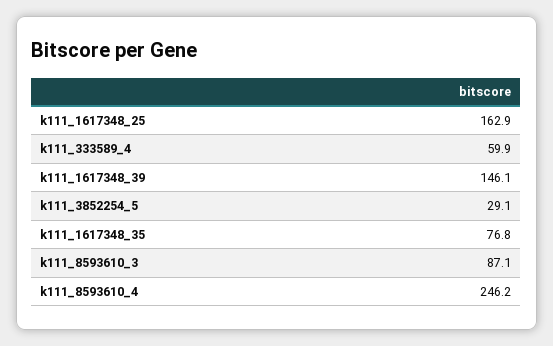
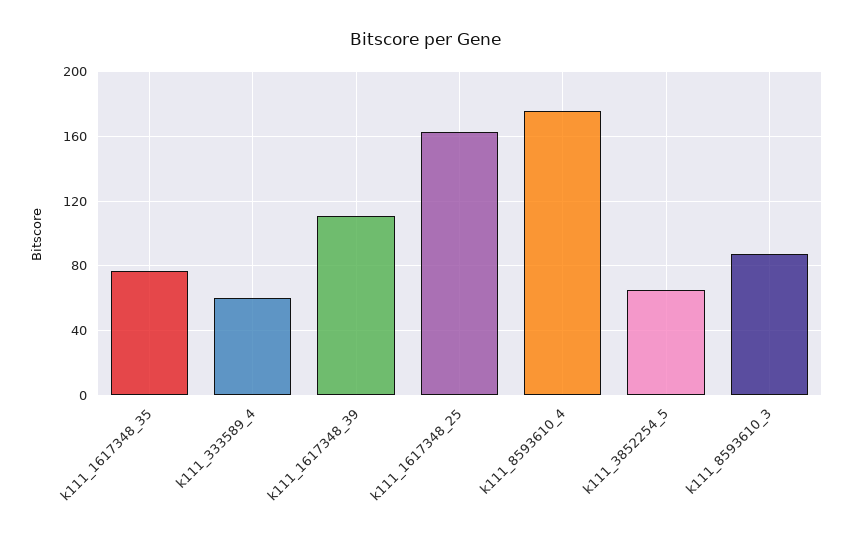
  {
    "k111_1617348_25": 162.9,
    "k111_333589_4": 59.9,
-   "k111_1617348_39": 146.1,
+   "k111_1617348_39": 110,
-   "k111_3852254_5": 29.1,
+   "k111_3852254_5": 65,
    "k111_1617348_35": 76.8,
    "k111_8593610_3": 87.1,
-   "k111_8593610_4": 246.2
+   "k111_8593610_4": 175
  }

